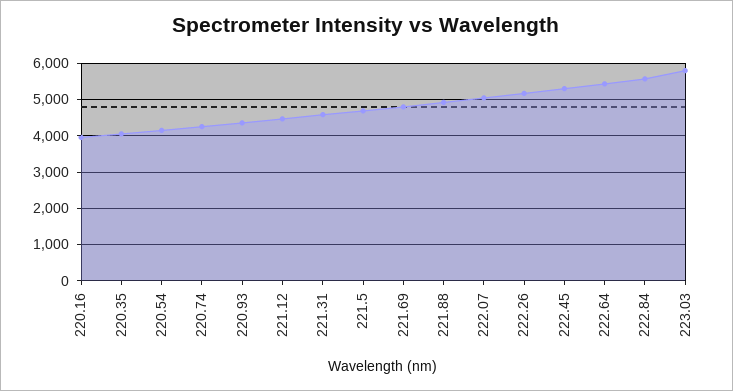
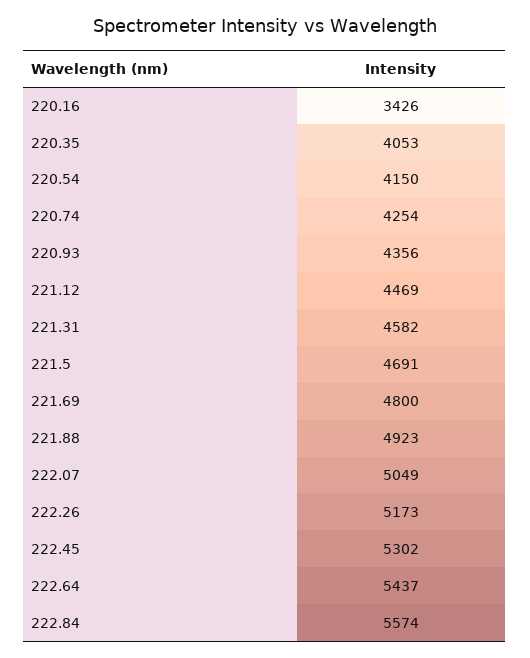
  {
-   "220.16": 4000,
+   "220.16": 3426,
    "220.35": 4053,
    "220.54": 4150,
    "220.74": 4254,
    "220.93": 4356,
    "221.12": 4469,
    "221.31": 4582,
    "221.5": 4691,
    "221.69": 4800,
    "221.88": 4923,
    "222.07": 5049,
    "222.26": 5173,
    "222.45": 5302,
    "222.64": 5437,
-   "222.84": 5574,
+   "222.84": 5574
-   "223.03": 5800
  }

